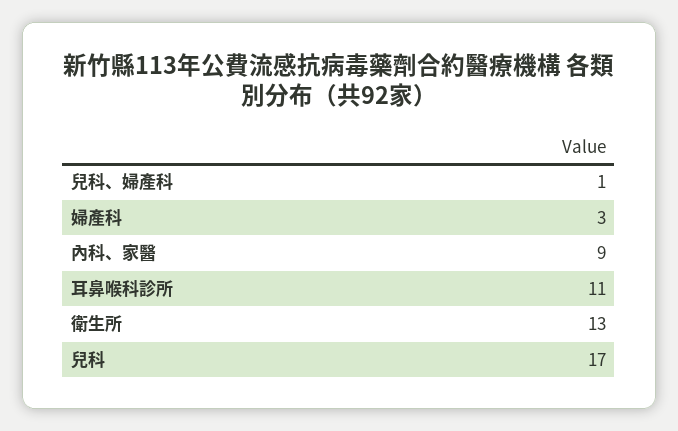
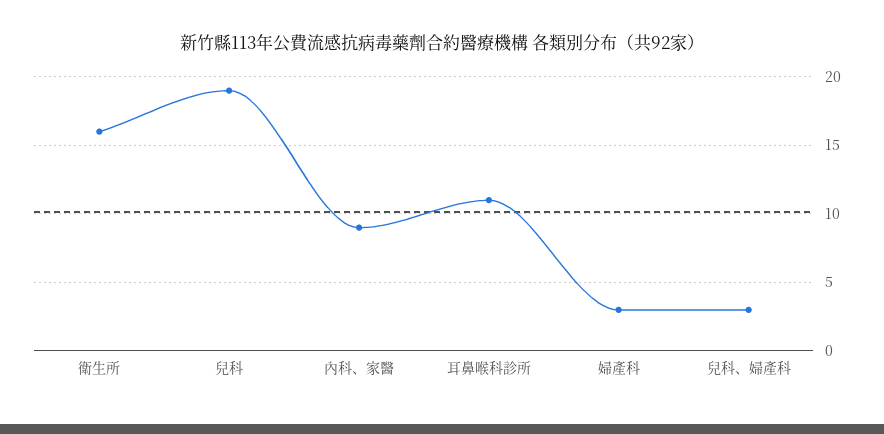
  {
-   "兒科、婦產科": 1,
+   "兒科、婦產科": 3,
    "婦產科": 3,
    "內科、家醫": 9,
    "耳鼻喉科診所": 11,
-   "衛生所": 13,
+   "衛生所": 16,
-   "兒科": 17
+   "兒科": 19
  }

